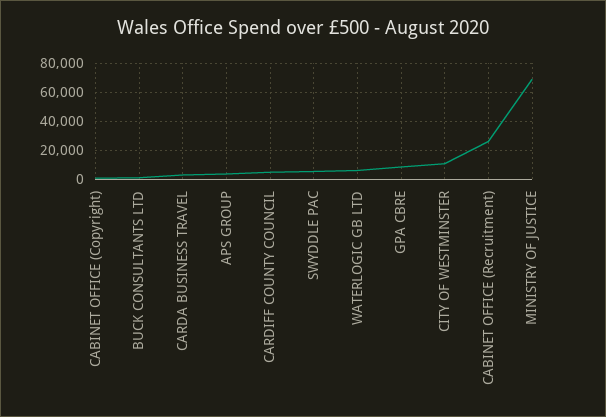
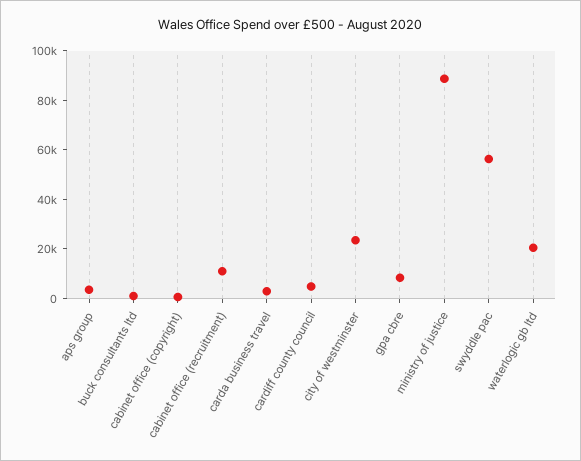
  {
    "CABINET OFFICE (Copyright)": 0,
    "BUCK CONSULTANTS LTD": 0,
    "CARDA BUSINESS TRAVEL": 5000,
    "APS GROUP": 5000,
    "CARDIFF COUNTY COUNCIL": 5000,
-   "SWYDDLE PAC": 5000,
+   "SWYDDLE PAC": 55000,
-   "WATERLOGIC GB LTD": 5000,
+   "WATERLOGIC GB LTD": 20000,
    "GPA CBRE": 10000,
-   "CITY OF WESTMINSTER": 10000,
+   "CITY OF WESTMINSTER": 25000,
-   "CABINET OFFICE (Recruitment)": 25000,
+   "CABINET OFFICE (Recruitment)": 10000,
-   "MINISTRY OF JUSTICE": 70000
+   "MINISTRY OF JUSTICE": 90000
  }

